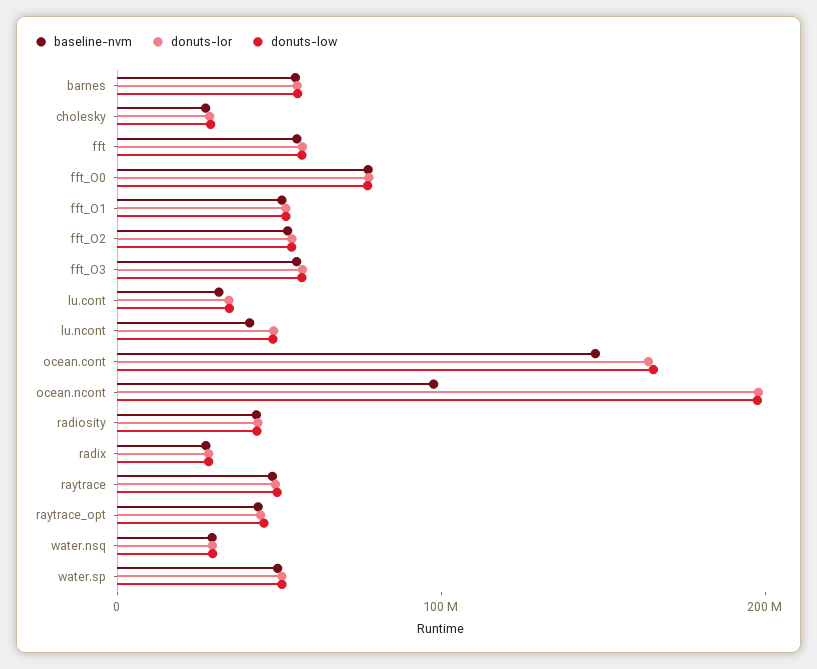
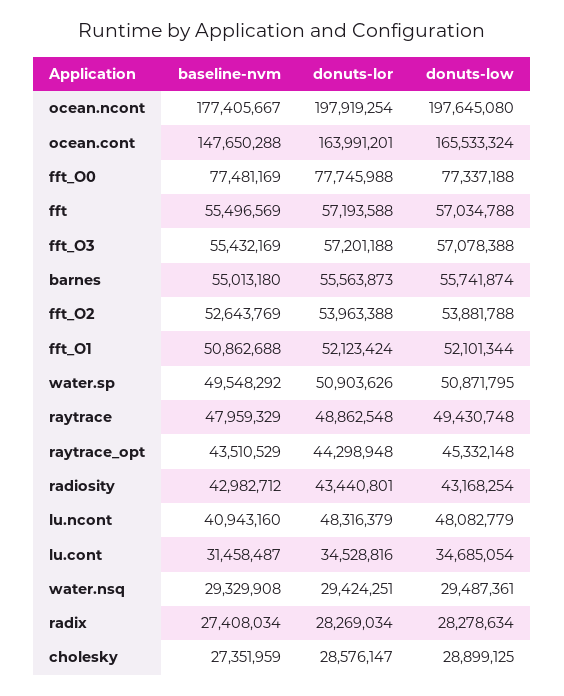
  {
    "baseline-nvm": {
      "barnes": 55013180,
      "cholesky": 27351959,
      "fft": 55496569,
      "fft_O0": 77481169,
      "fft_O1": 50862688,
      "fft_O2": 52643769,
      "fft_O3": 55432169,
      "lu.cont": 31458487,
      "lu.ncont": 40943160,
      "ocean.cont": 147650288,
-     "ocean.ncont": 100000000,
+     "ocean.ncont": 177405667,
      "radiosity": 42982712,
      "radix": 27408034,
      "raytrace": 47959329,
      "raytrace_opt": 43510529,
      "water.nsq": 29329908,
      "water.sp": 49548292
    },
    "donuts-lor": {
      "barnes": 55563873,
      "cholesky": 28576147,
      "fft": 57193588,
      "fft_O0": 77745988,
      "fft_O1": 52123424,
      "fft_O2": 53963388,
      "fft_O3": 57201188,
      "lu.cont": 34528816,
      "lu.ncont": 48316379,
      "ocean.cont": 163991201,
      "ocean.ncont": 197919254,
      "radiosity": 43440801,
      "radix": 28269034,
      "raytrace": 48862548,
      "raytrace_opt": 44298948,
      "water.nsq": 29424251,
      "water.sp": 50903626
    },
    "donuts-low": {
      "barnes": 55741874,
      "cholesky": 28899125,
      "fft": 57034788,
      "fft_O0": 77337188,
      "fft_O1": 52101344,
      "fft_O2": 53881788,
      "fft_O3": 57078388,
      "lu.cont": 34685054,
      "lu.ncont": 48082779,
      "ocean.cont": 165533324,
      "ocean.ncont": 197645080,
      "radiosity": 43168254,
      "radix": 28278634,
      "raytrace": 49430748,
      "raytrace_opt": 45332148,
      "water.nsq": 29487361,
      "water.sp": 50871795
    }
  }

